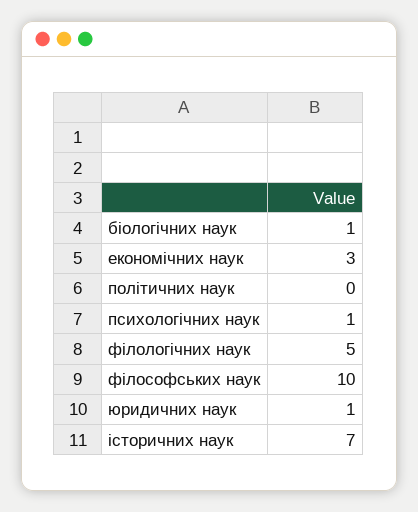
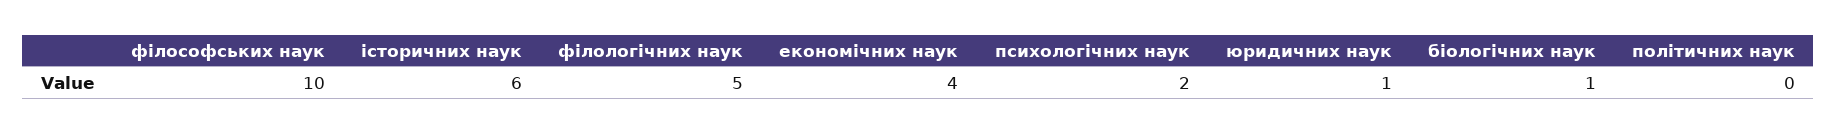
  {
    "біологічних наук": 1,
-   "економічних наук": 3,
+   "економічних наук": 4,
    "політичних наук": 0,
-   "психологічних наук": 1,
+   "психологічних наук": 2,
    "філологічних наук": 5,
    "філософських наук": 10,
    "юридичних наук": 1,
-   "історичних наук": 7
+   "історичних наук": 6
  }

